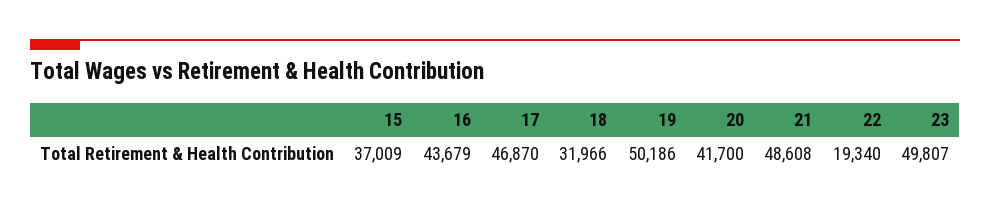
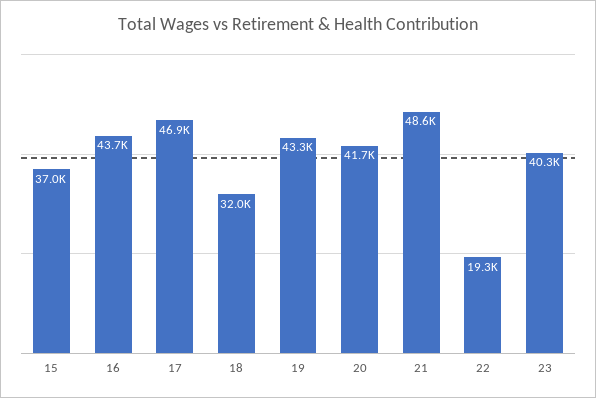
  {
    "15": 37009,
    "16": 43679,
    "17": 46870,
    "18": 31966,
-   "19": 50186,
+   "19": 43300,
    "20": 41700,
    "21": 48608,
    "22": 19340,
-   "23": 49807
+   "23": 40300
  }

